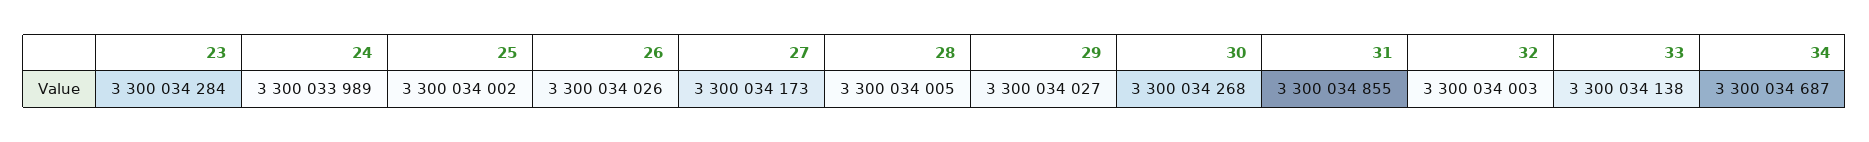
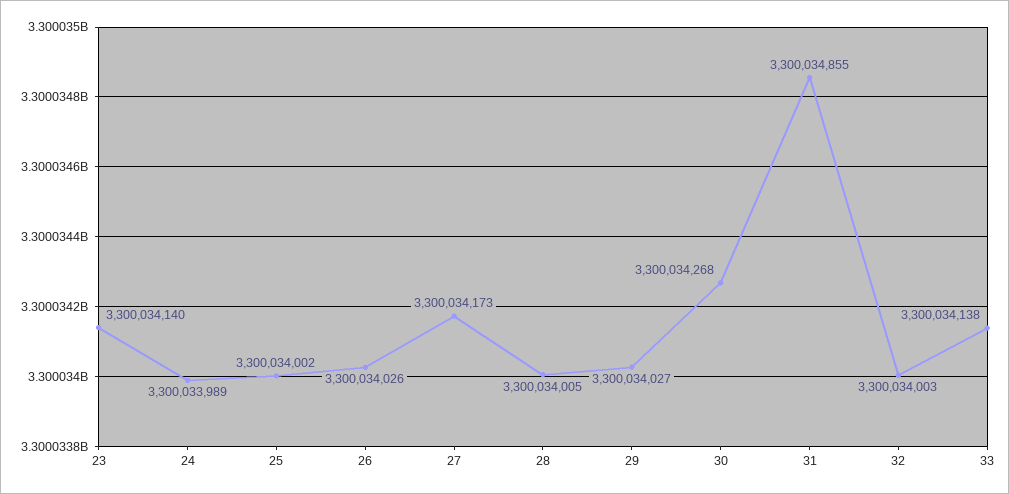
  {
-   "23": 3300034284,
+   "23": 3300034140,
    "24": 3300033989,
    "25": 3300034002,
    "26": 3300034026,
    "27": 3300034173,
    "28": 3300034005,
    "29": 3300034027,
    "30": 3300034268,
    "31": 3300034855,
    "32": 3300034003,
-   "33": 3300034138,
+   "33": 3300034138
-   "34": 3300034687
  }

